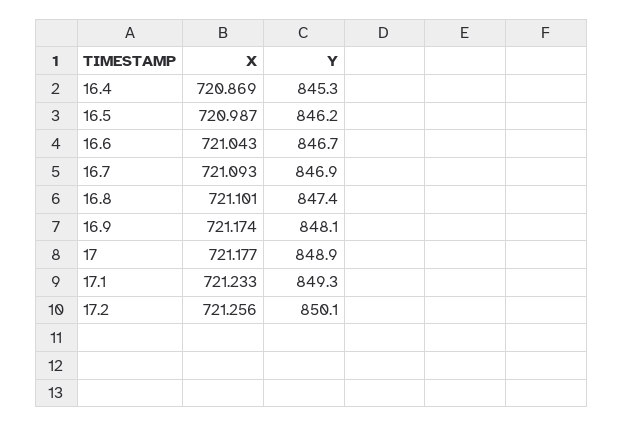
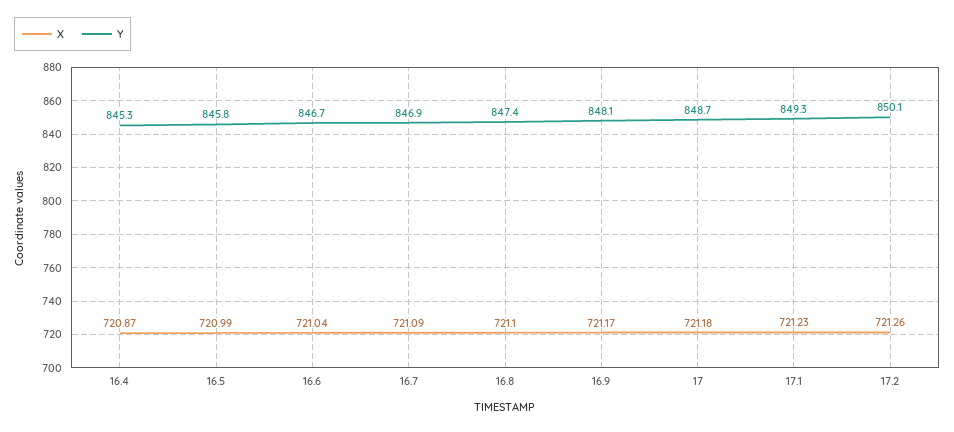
  {
    "X": {
      "16.4": 720.869,
      "16.5": 720.987,
      "16.6": 721.043,
      "16.7": 721.093,
      "16.8": 721.101,
      "16.9": 721.174,
      "17": 721.177,
      "17.1": 721.233,
      "17.2": 721.256
    },
    "Y": {
      "16.4": 845.3,
-     "16.5": 846.2,
+     "16.5": 845.8,
      "16.6": 846.7,
      "16.7": 846.9,
      "16.8": 847.4,
      "16.9": 848.1,
-     "17": 848.9,
+     "17": 848.7,
      "17.1": 849.3,
      "17.2": 850.1
    }
  }

